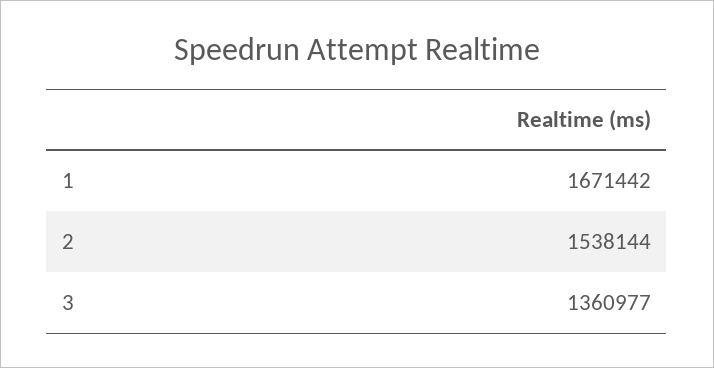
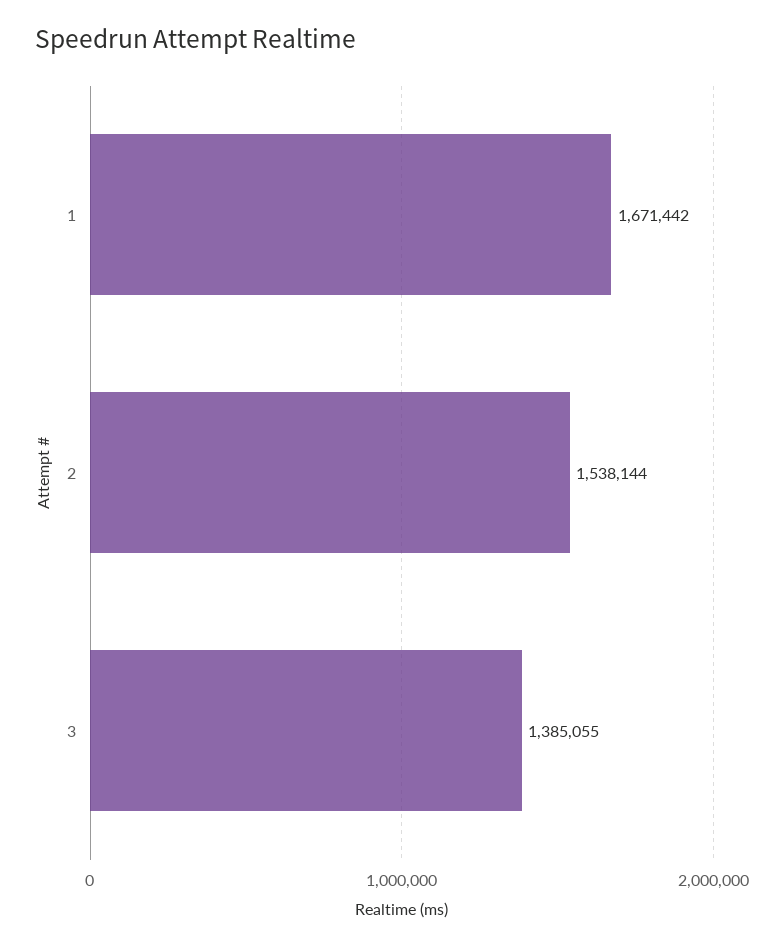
  {
    "1": 1671442,
    "2": 1538144,
-   "3": 1360977
+   "3": 1385055
  }

